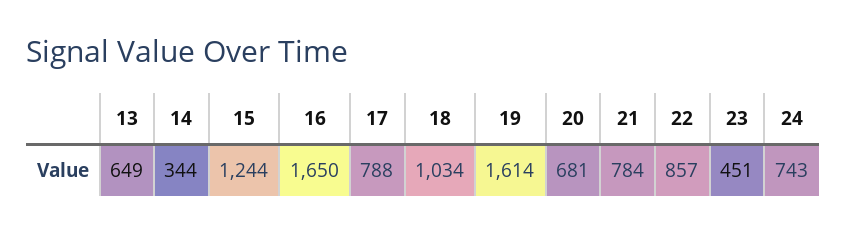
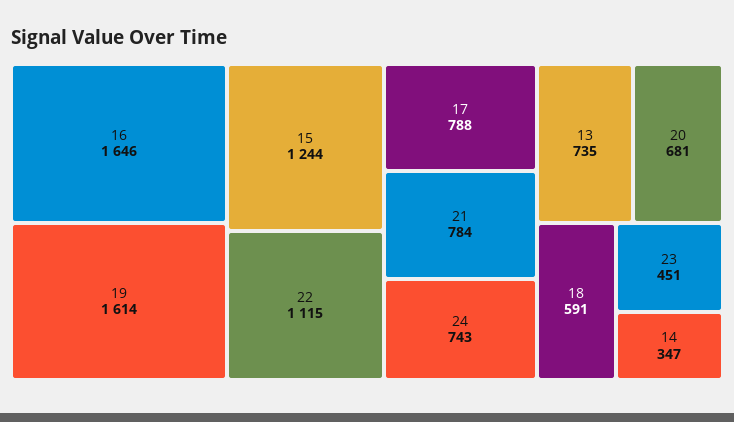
  {
-   "13": 649,
+   "13": 735,
-   "14": 344,
+   "14": 347,
    "15": 1244,
-   "16": 1650,
+   "16": 1646,
    "17": 788,
-   "18": 1034,
+   "18": 591,
    "19": 1614,
    "20": 681,
    "21": 784,
-   "22": 857,
+   "22": 1115,
    "23": 451,
    "24": 743
  }

